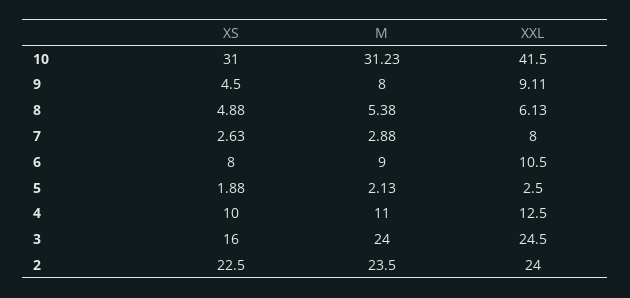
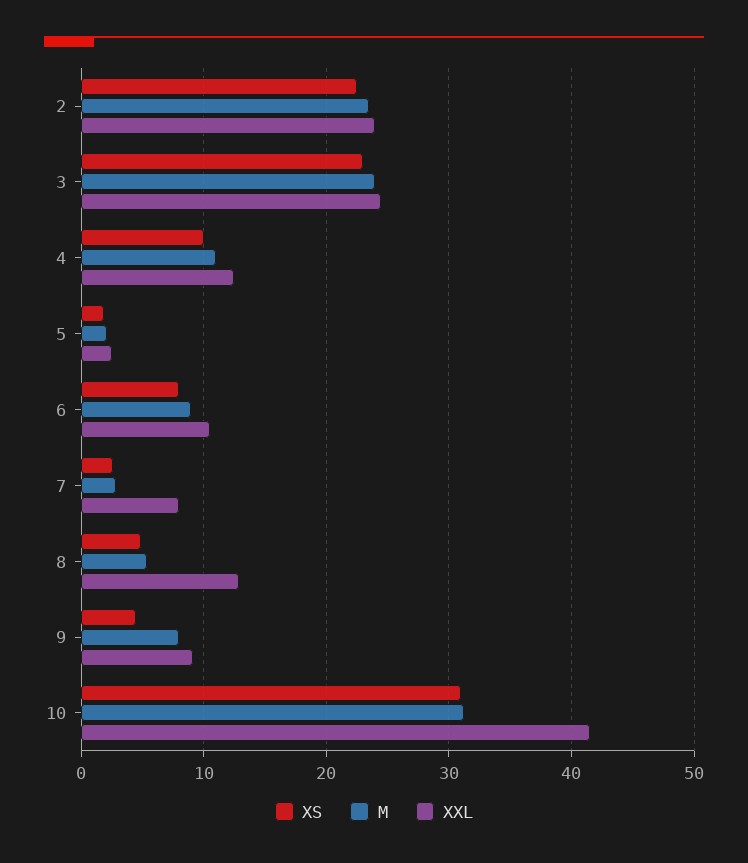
  {
    "XS": {
      "10": 31,
      "9": 4.5,
      "8": 4.88,
      "7": 2.63,
      "6": 8,
      "5": 1.88,
      "4": 10,
-     "3": 16,
+     "3": 23,
      "2": 22.5
    },
    "M": {
      "10": 31.23,
      "9": 8,
      "8": 5.38,
      "7": 2.88,
      "6": 9,
      "5": 2.13,
      "4": 11,
      "3": 24,
      "2": 23.5
    },
    "XXL": {
      "10": 41.5,
      "9": 9.11,
-     "8": 6.13,
+     "8": 13,
      "7": 8,
      "6": 10.5,
      "5": 2.5,
      "4": 12.5,
      "3": 24.5,
      "2": 24
    }
  }

